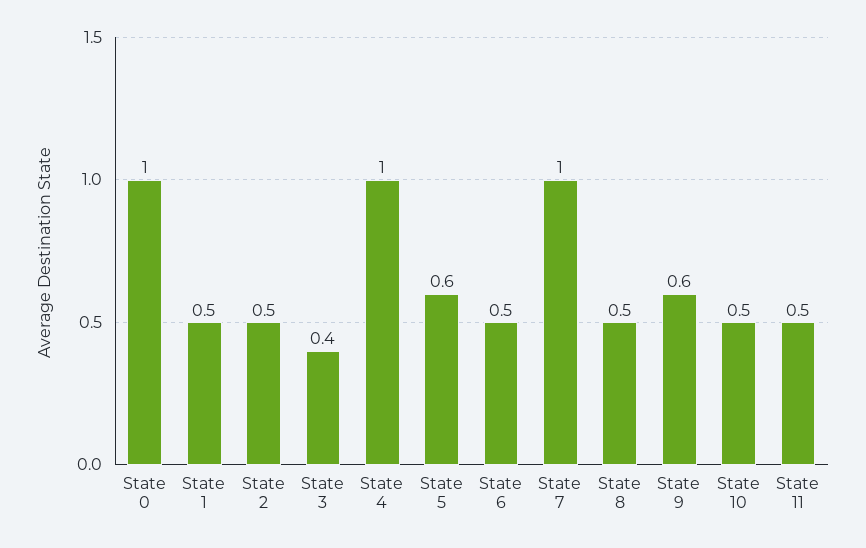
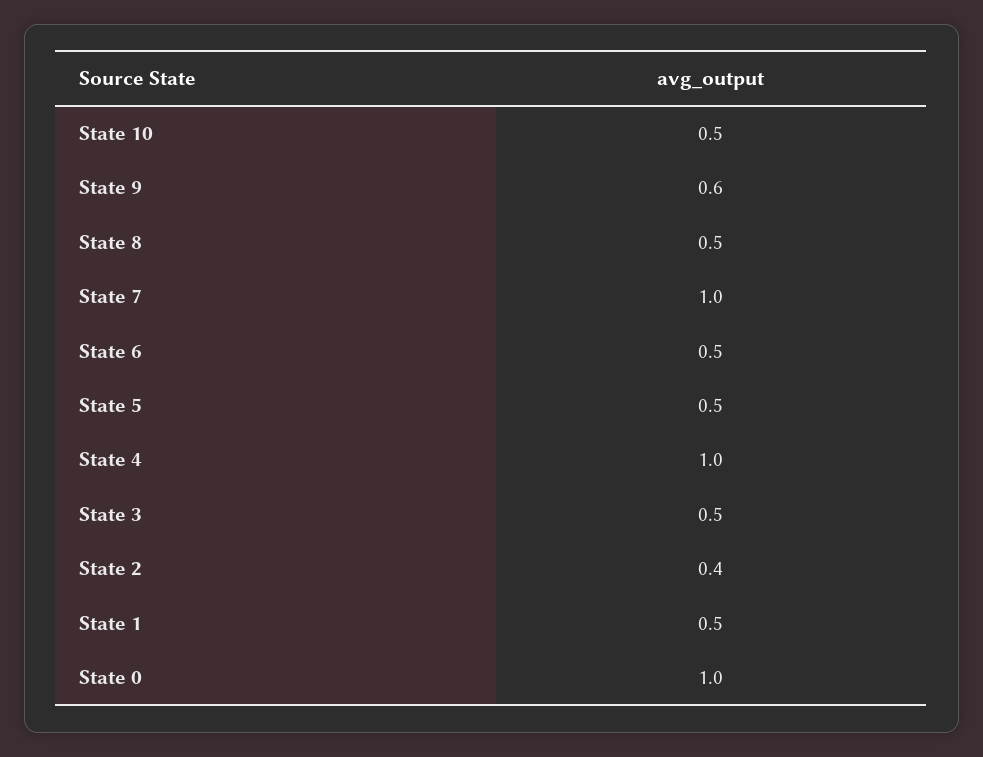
  {
    "State 0": 1,
    "State 1": 0.5,
-   "State 2": 0.5,
+   "State 2": 0.4,
-   "State 3": 0.4,
+   "State 3": 0.5,
    "State 4": 1,
-   "State 5": 0.6,
+   "State 5": 0.5,
    "State 6": 0.5,
    "State 7": 1,
    "State 8": 0.5,
    "State 9": 0.6,
-   "State 10": 0.5,
+   "State 10": 0.5
-   "State 11": 0.5
  }

